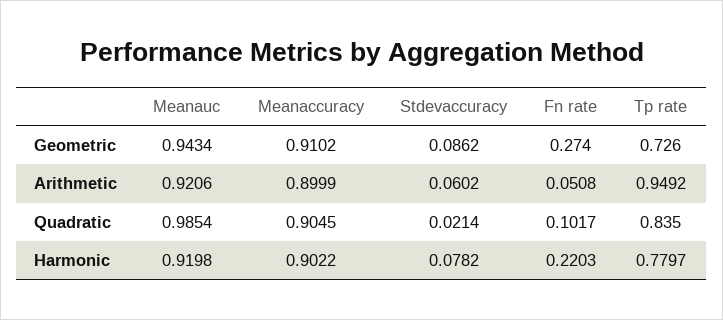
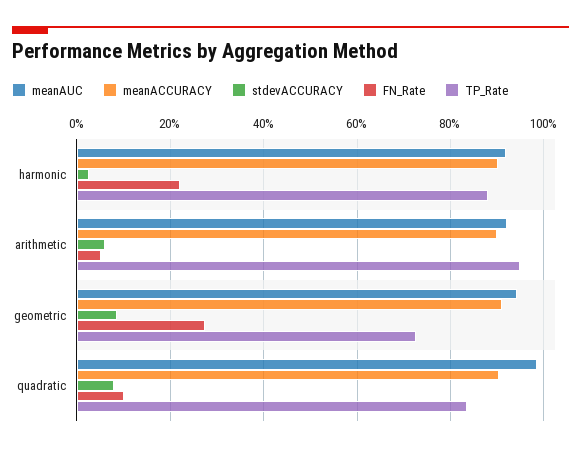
  {
    "Meanauc": {
      "Geometric": 0.9434,
      "Arithmetic": 0.9206,
      "Quadratic": 0.9854,
      "Harmonic": 0.9198
    },
    "Meanaccuracy": {
      "Geometric": 0.9102,
      "Arithmetic": 0.8999,
      "Quadratic": 0.9045,
      "Harmonic": 0.9022
    },
    "Stdevaccuracy": {
      "Geometric": 0.0862,
      "Arithmetic": 0.0602,
-     "Quadratic": 0.0214,
+     "Quadratic": 0.08,
-     "Harmonic": 0.0782
+     "Harmonic": 0.02
    },
    "Fn rate": {
      "Geometric": 0.274,
      "Arithmetic": 0.0508,
      "Quadratic": 0.1017,
      "Harmonic": 0.2203
    },
    "Tp rate": {
      "Geometric": 0.726,
      "Arithmetic": 0.9492,
      "Quadratic": 0.835,
-     "Harmonic": 0.7797
+     "Harmonic": 0.88
    }
  }

